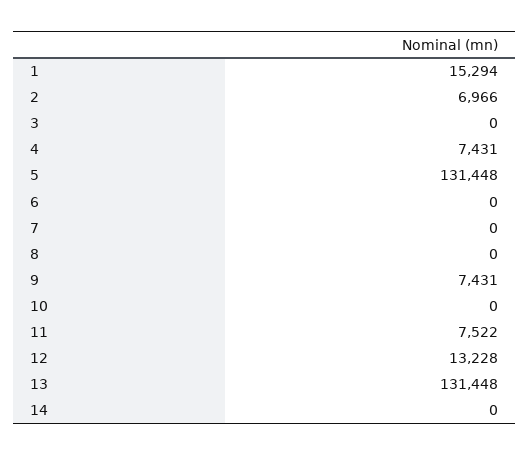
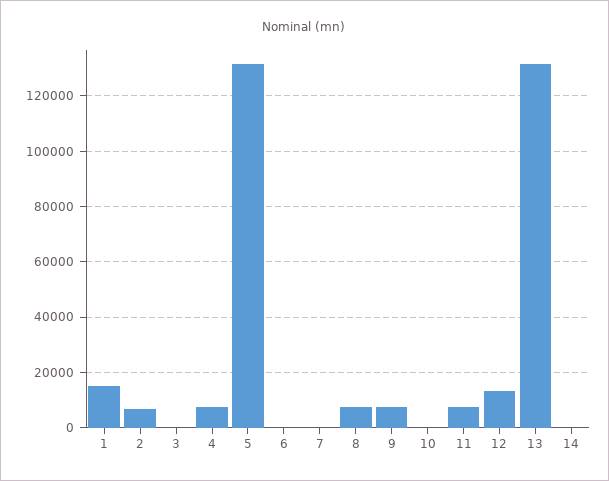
  {
    "1": 15294,
    "2": 6966,
    "3": 0,
    "4": 7431,
    "5": 131448,
    "6": 0,
    "7": 0,
-   "8": 0,
+   "8": 7500,
    "9": 7431,
    "10": 0,
    "11": 7522,
    "12": 13228,
    "13": 131448,
    "14": 0
  }

